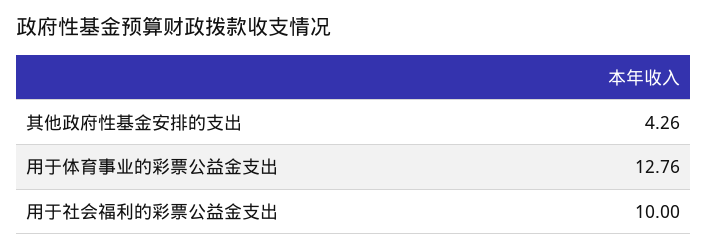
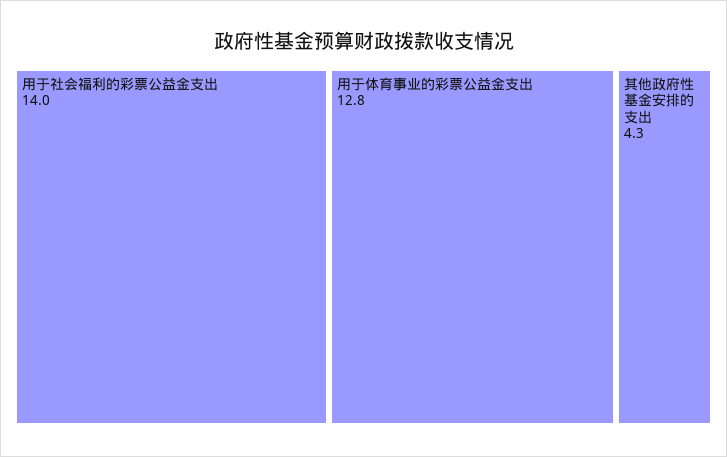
  {
    "其他政府性基金安排的支出": 4.26,
    "用于体育事业的彩票公益金支出": 12.76,
-   "用于社会福利的彩票公益金支出": 10
+   "用于社会福利的彩票公益金支出": 14
  }

